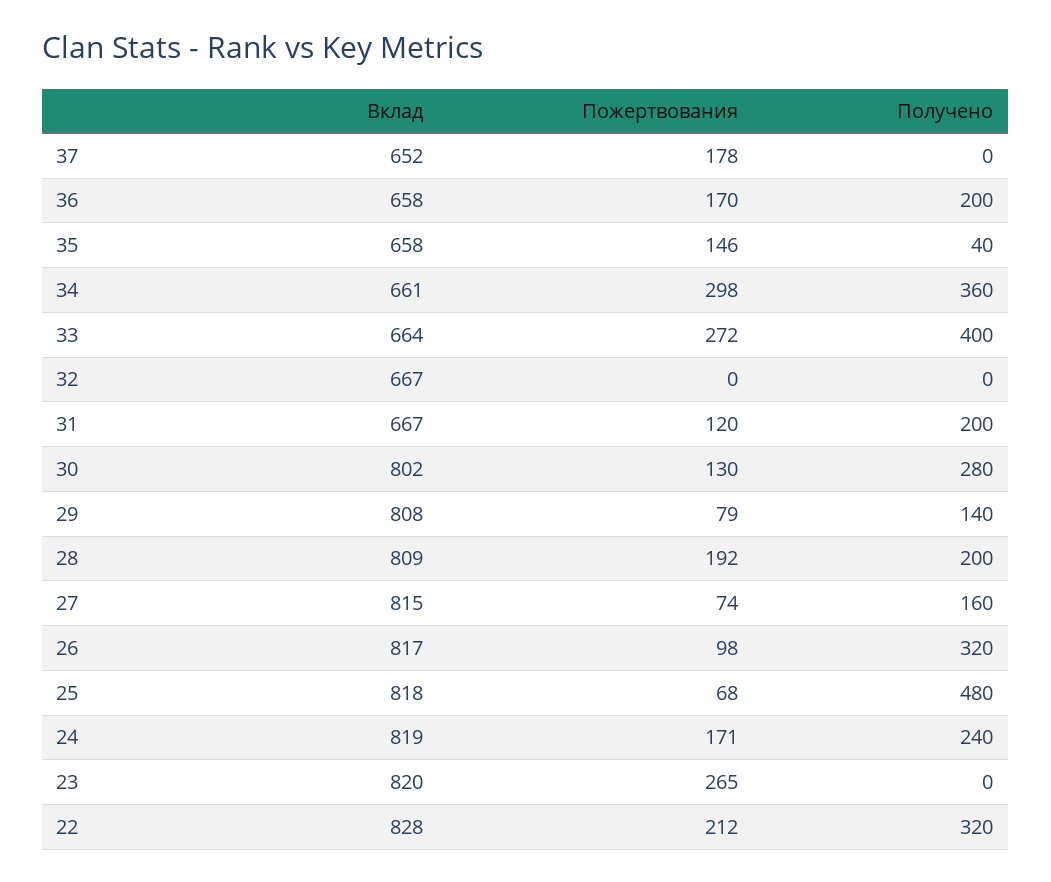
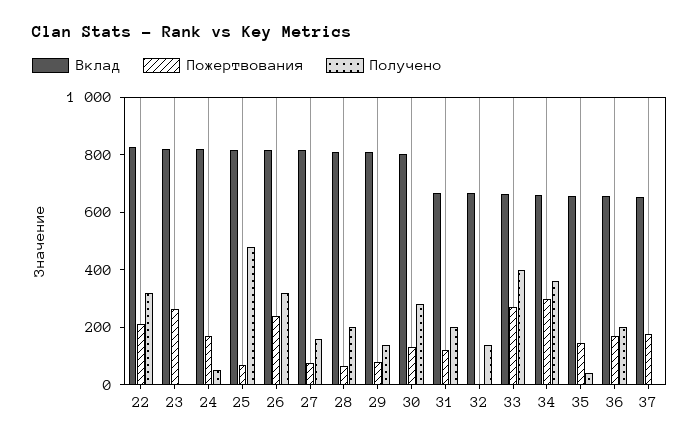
  {
    "Вклад": {
      "37": 652,
      "36": 658,
      "35": 658,
      "34": 661,
      "33": 664,
      "32": 667,
      "31": 667,
      "30": 802,
      "29": 808,
      "28": 809,
      "27": 815,
      "26": 817,
      "25": 818,
      "24": 819,
      "23": 820,
      "22": 828
    },
    "Пожертвования": {
      "37": 178,
      "36": 170,
      "35": 146,
      "34": 298,
      "33": 272,
      "32": 0,
      "31": 120,
      "30": 130,
      "29": 79,
-     "28": 192,
+     "28": 50,
      "27": 74,
-     "26": 98,
+     "26": 250,
      "25": 68,
      "24": 171,
      "23": 265,
      "22": 212
    },
    "Получено": {
      "37": 0,
      "36": 200,
      "35": 40,
      "34": 360,
      "33": 400,
-     "32": 0,
+     "32": 150,
      "31": 200,
      "30": 280,
      "29": 140,
      "28": 200,
      "27": 160,
      "26": 320,
      "25": 480,
-     "24": 240,
+     "24": 50,
      "23": 0,
      "22": 320
    }
  }

